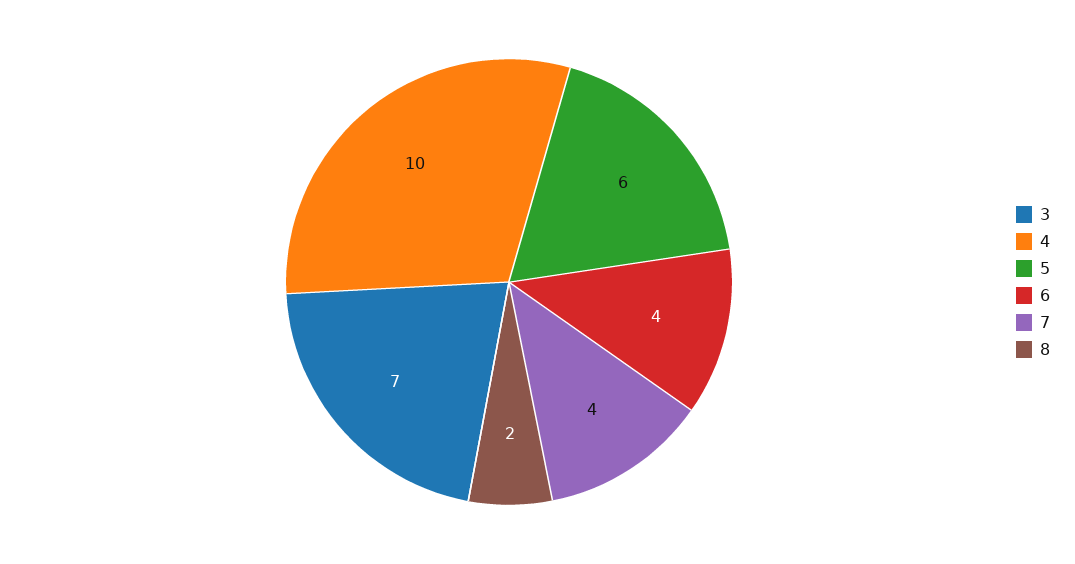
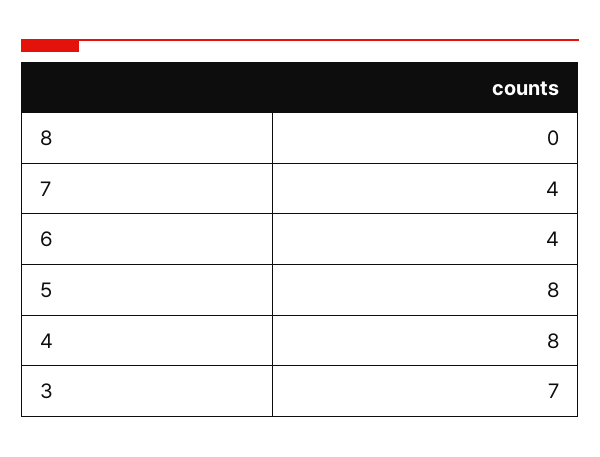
  {
    "3": 7,
-   "4": 10,
+   "4": 8,
-   "5": 6,
+   "5": 8,
    "6": 4,
    "7": 4,
-   "8": 2
+   "8": 0
  }

